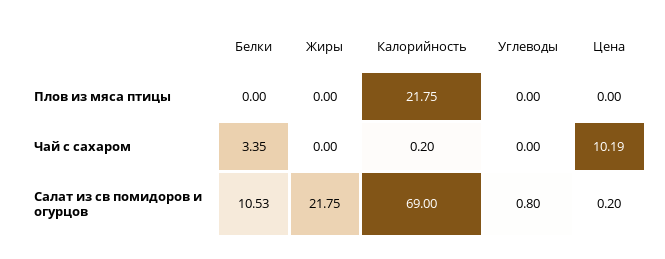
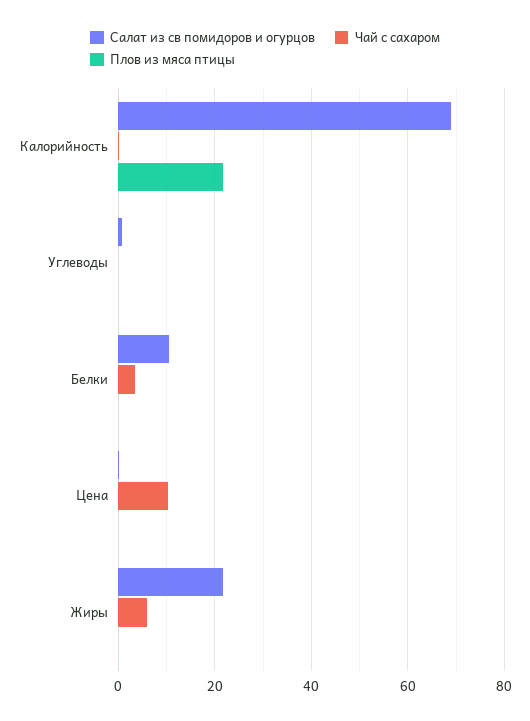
  {
    "Плов из мяса птицы": {
      "Белки": 0,
      "Жиры": 0,
      "Калорийность": 21.75,
      "Углеводы": 0,
      "Цена": 0
    },
    "Чай с сахаром": {
      "Белки": 3.35,
-     "Жиры": 0,
+     "Жиры": 6,
      "Калорийность": 0.2,
      "Углеводы": 0,
      "Цена": 10.19
    },
    "Салат из св помидоров и огурцов": {
      "Белки": 10.53,
      "Жиры": 21.75,
      "Калорийность": 69,
      "Углеводы": 0.8,
      "Цена": 0.2
    }
  }

